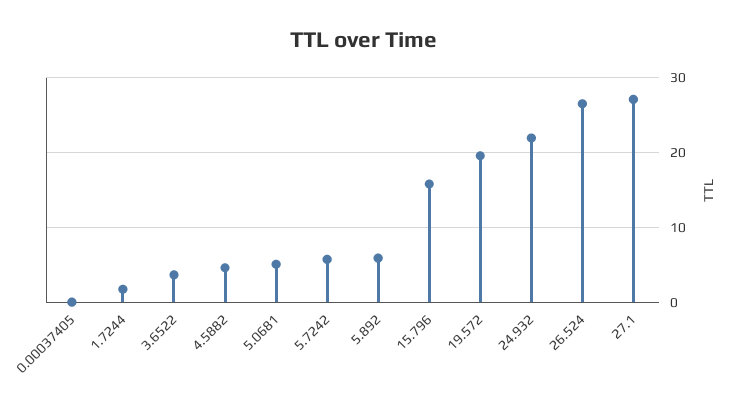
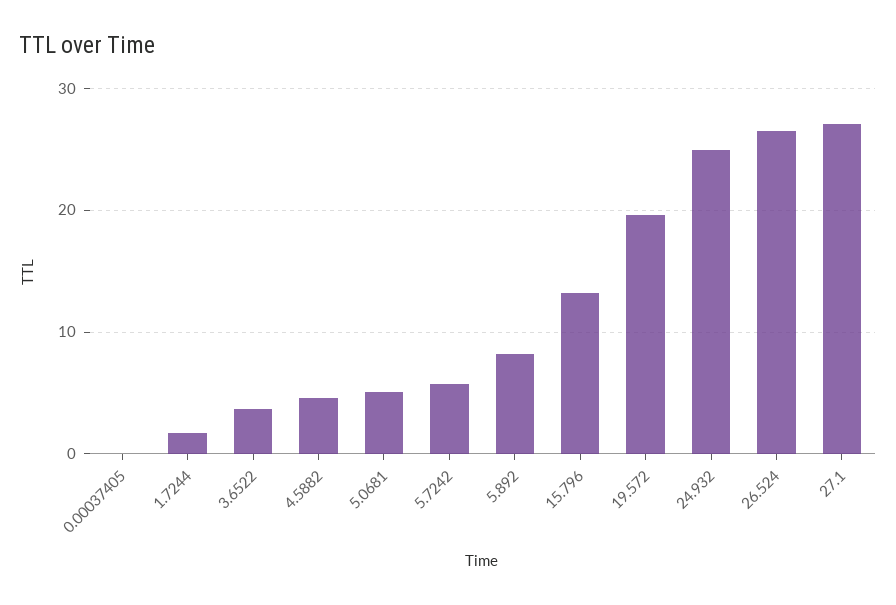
  {
    "0.00037405": 0,
    "1.7244": 2,
    "3.6522": 4,
    "4.5882": 5,
    "5.0681": 5,
    "5.7242": 6,
-   "5.892": 6,
+   "5.892": 8,
-   "15.796": 16,
+   "15.796": 13,
    "19.572": 20,
-   "24.932": 22,
+   "24.932": 25,
    "26.524": 27,
    "27.1": 27
  }

